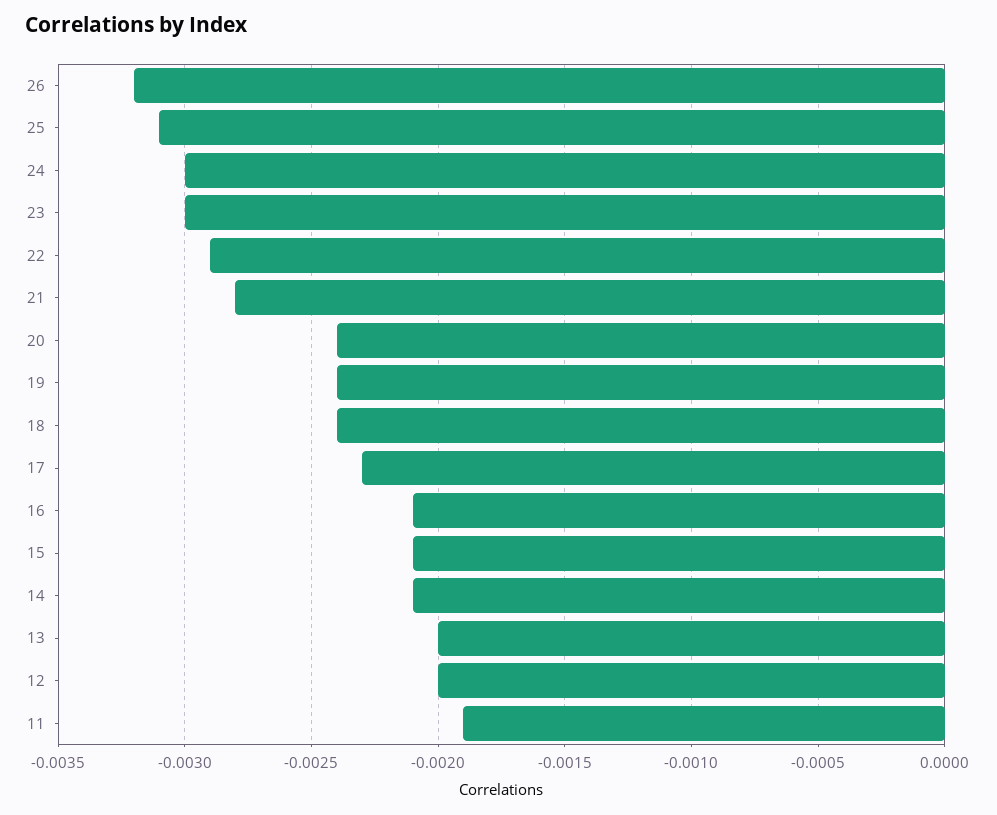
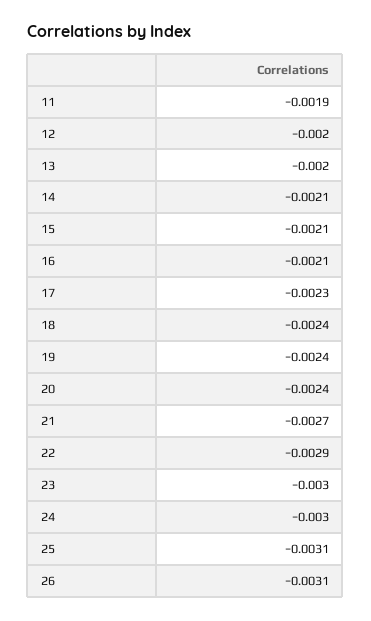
  {
-   "26": -0.0032,
+   "26": -0.0031,
    "25": -0.0031,
    "24": -0.003,
    "23": -0.003,
    "22": -0.0029,
-   "21": -0.0028,
+   "21": -0.0027,
    "20": -0.0024,
    "19": -0.0024,
    "18": -0.0024,
    "17": -0.0023,
    "16": -0.0021,
    "15": -0.0021,
    "14": -0.0021,
    "13": -0.002,
    "12": -0.002,
    "11": -0.0019
  }

